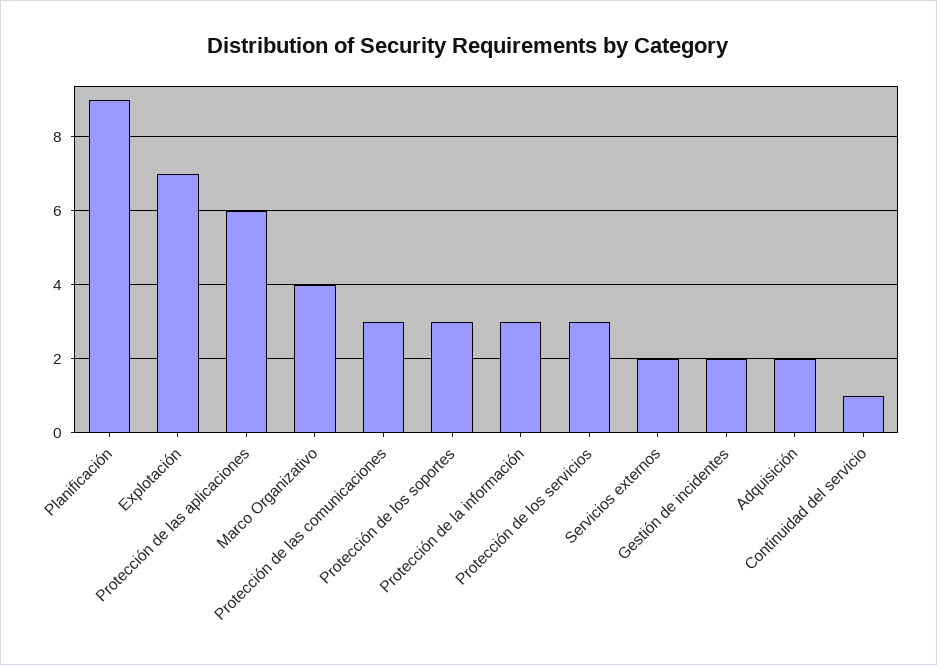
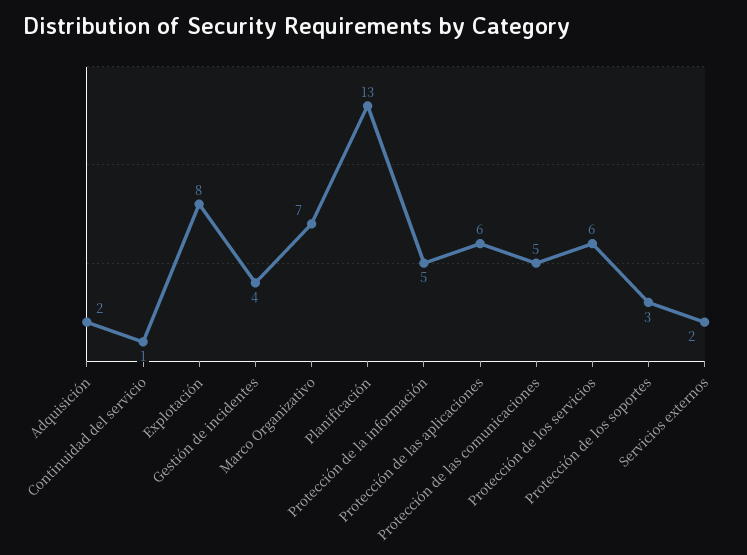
  {
-   "Planificación": 9,
+   "Planificación": 13,
-   "Explotación": 7,
+   "Explotación": 8,
    "Protección de las aplicaciones": 6,
-   "Marco Organizativo": 4,
+   "Marco Organizativo": 7,
-   "Protección de las comunicaciones": 3,
+   "Protección de las comunicaciones": 5,
    "Protección de los soportes": 3,
-   "Protección de la información": 3,
+   "Protección de la información": 5,
-   "Protección de los servicios": 3,
+   "Protección de los servicios": 6,
    "Servicios externos": 2,
-   "Gestión de incidentes": 2,
+   "Gestión de incidentes": 4,
    "Adquisición": 2,
    "Continuidad del servicio": 1
  }

